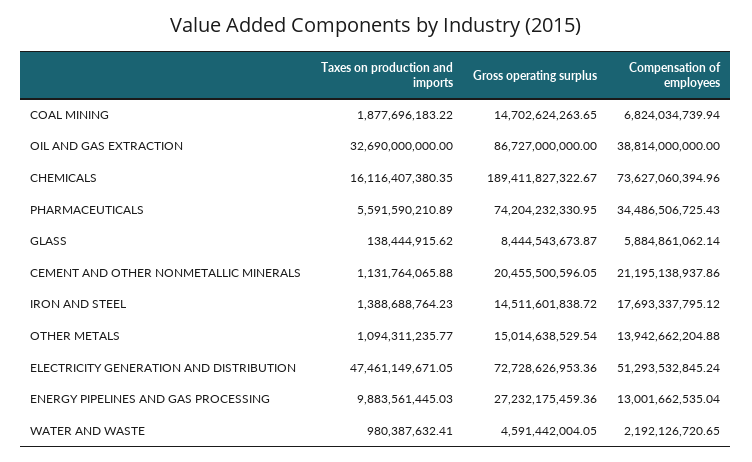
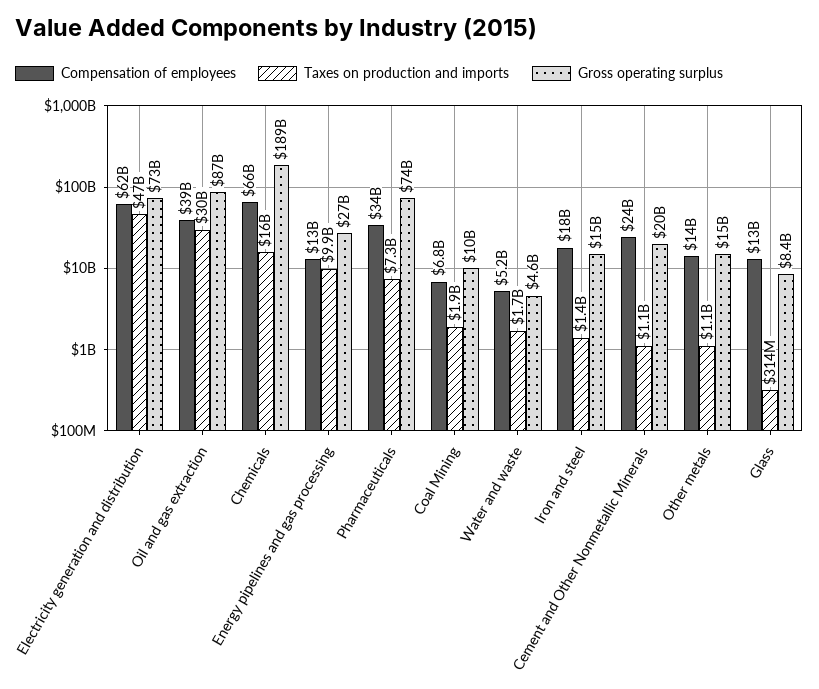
  {
    "Taxes on production and imports": {
      "COAL MINING": 1877696183.22,
-     "OIL AND GAS EXTRACTION": 32690000000,
+     "OIL AND GAS EXTRACTION": 30000000000,
      "CHEMICALS": 16116407380.35,
-     "PHARMACEUTICALS": 5591590210.89,
+     "PHARMACEUTICALS": 7300000000,
-     "GLASS": 138444915.62,
+     "GLASS": 314000000,
      "CEMENT AND OTHER NONMETALLIC MINERALS": 1131764065.88,
      "IRON AND STEEL": 1388688764.23,
      "OTHER METALS": 1094311235.77,
      "ELECTRICITY GENERATION AND DISTRIBUTION": 47461149671.05,
      "ENERGY PIPELINES AND GAS PROCESSING": 9883561445.03,
-     "WATER AND WASTE": 980387632.41
+     "WATER AND WASTE": 1700000000
    },
    "Gross operating surplus": {
-     "COAL MINING": 14702624263.65,
+     "COAL MINING": 10000000000,
      "OIL AND GAS EXTRACTION": 86727000000,
      "CHEMICALS": 189411827322.67,
      "PHARMACEUTICALS": 74204232330.95,
      "GLASS": 8444543673.87,
      "CEMENT AND OTHER NONMETALLIC MINERALS": 20455500596.05,
      "IRON AND STEEL": 14511601838.72,
      "OTHER METALS": 15014638529.54,
      "ELECTRICITY GENERATION AND DISTRIBUTION": 72728626953.36,
      "ENERGY PIPELINES AND GAS PROCESSING": 27232175459.36,
      "WATER AND WASTE": 4591442004.05
    },
    "Compensation of employees": {
      "COAL MINING": 6824034739.94,
      "OIL AND GAS EXTRACTION": 38814000000,
-     "CHEMICALS": 73627060394.96,
+     "CHEMICALS": 66000000000,
      "PHARMACEUTICALS": 34486506725.43,
-     "GLASS": 5884861062.14,
+     "GLASS": 13000000000,
-     "CEMENT AND OTHER NONMETALLIC MINERALS": 21195138937.86,
+     "CEMENT AND OTHER NONMETALLIC MINERALS": 24000000000,
      "IRON AND STEEL": 17693337795.12,
      "OTHER METALS": 13942662204.88,
-     "ELECTRICITY GENERATION AND DISTRIBUTION": 51293532845.24,
+     "ELECTRICITY GENERATION AND DISTRIBUTION": 62000000000,
      "ENERGY PIPELINES AND GAS PROCESSING": 13001662535.04,
-     "WATER AND WASTE": 2192126720.65
+     "WATER AND WASTE": 5200000000
    }
  }

